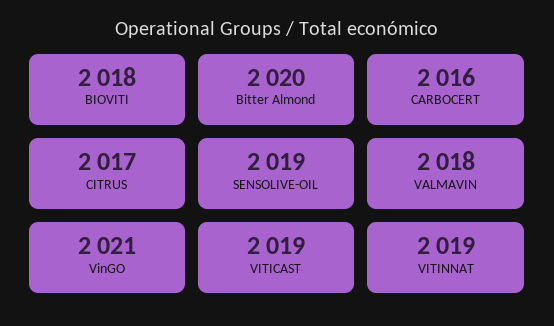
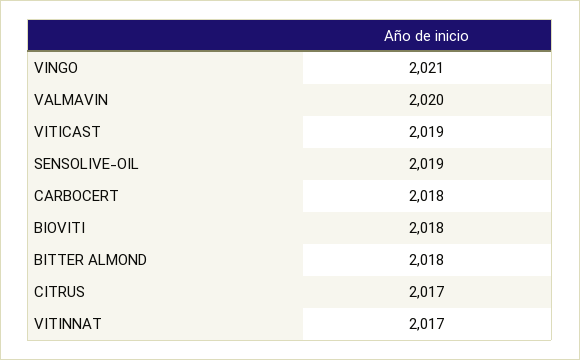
  {
    "BIOVITI": 2018,
-   "Bitter Almond": 2020,
+   "Bitter Almond": 2018,
-   "CARBOCERT": 2016,
+   "CARBOCERT": 2018,
    "CITRUS": 2017,
    "SENSOLIVE-OIL": 2019,
-   "VALMAVIN": 2018,
+   "VALMAVIN": 2020,
    "VinGO": 2021,
    "VITICAST": 2019,
-   "VITINNAT": 2019
+   "VITINNAT": 2017
  }

